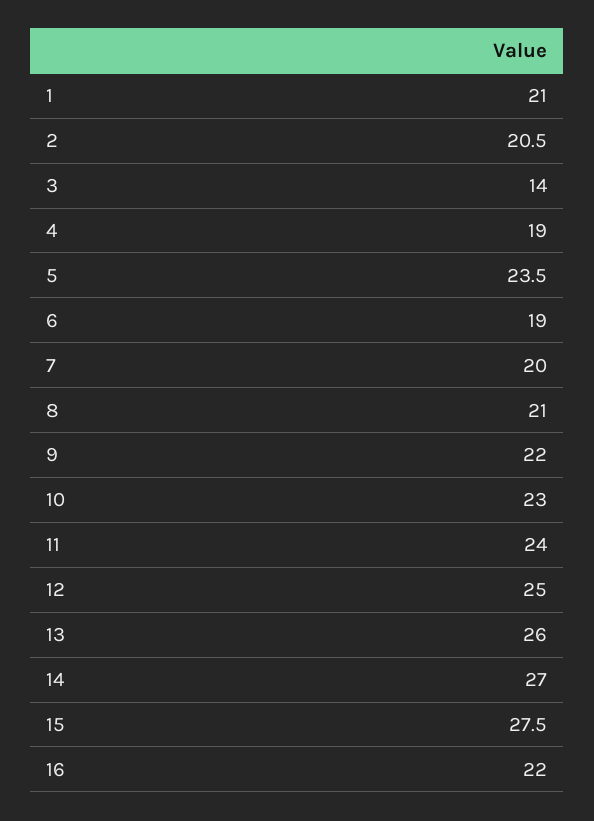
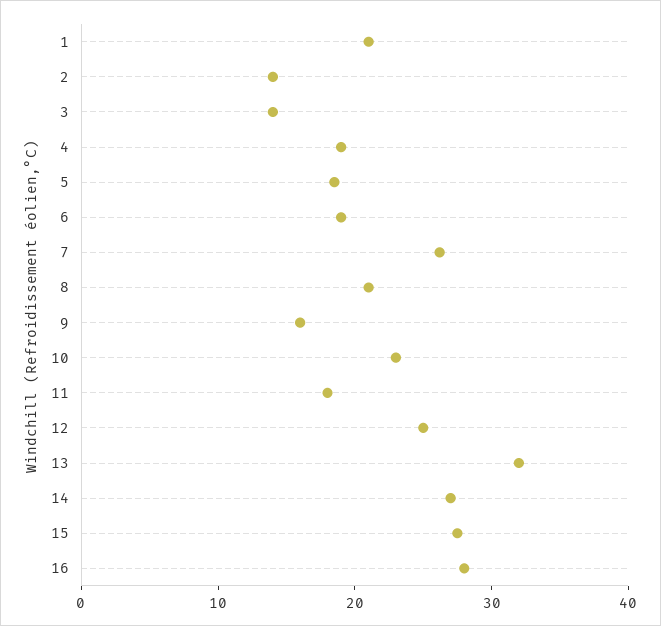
  {
    "1": 21,
-   "2": 20.5,
+   "2": 14,
    "3": 14,
    "4": 19,
-   "5": 23.5,
+   "5": 18,
    "6": 19,
-   "7": 20,
+   "7": 26,
    "8": 21,
-   "9": 22,
+   "9": 16,
    "10": 23,
-   "11": 24,
+   "11": 18,
    "12": 25,
-   "13": 26,
+   "13": 32,
    "14": 27,
    "15": 27.5,
-   "16": 22
+   "16": 28
  }

